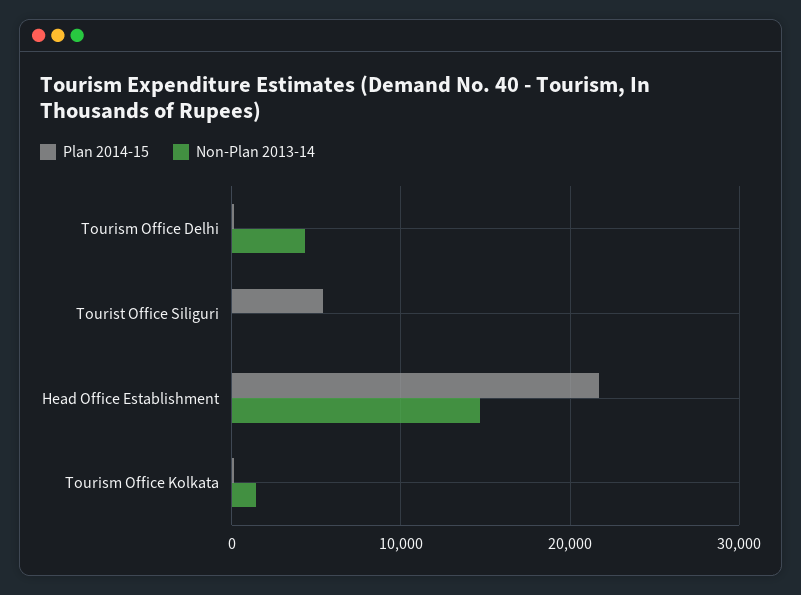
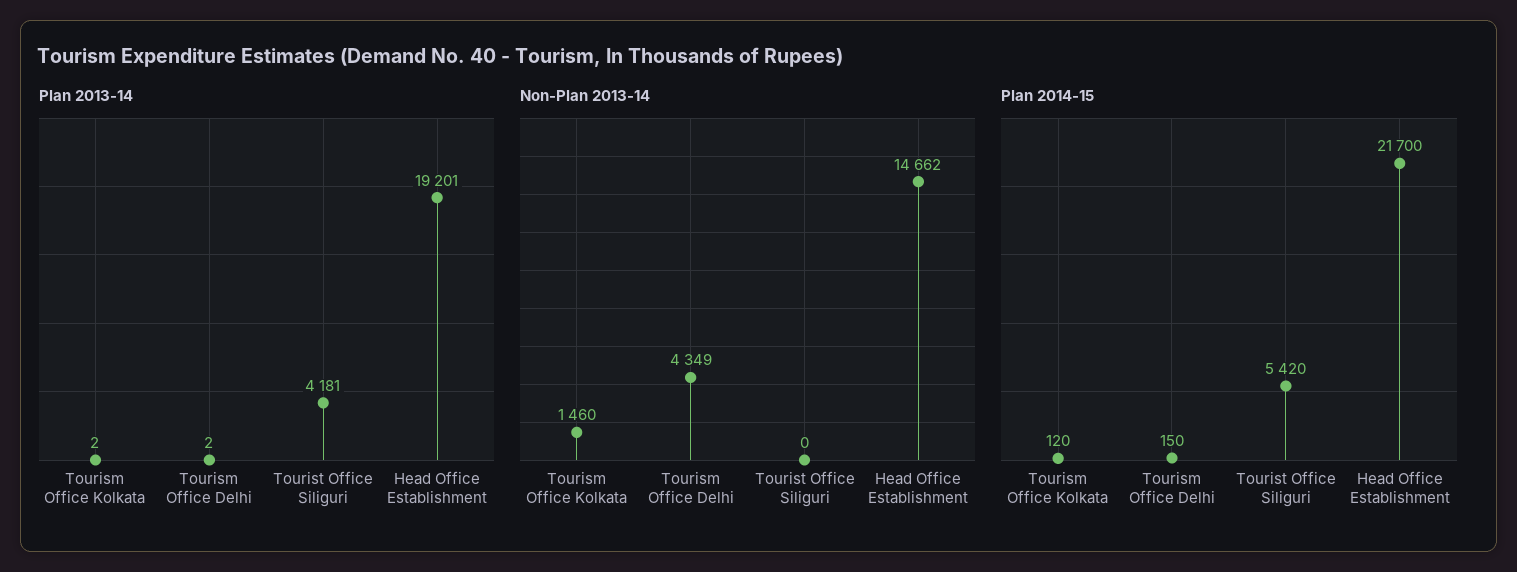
  {
    "Plan 2014-15": {
      "Tourism Office Delhi": 150,
      "Tourist Office Siliguri": 5420,
      "Head Office Establishment": 21700,
      "Tourism Office Kolkata": 120
    },
    "Non-Plan 2013-14": {
      "Tourism Office Delhi": 4349,
      "Tourist Office Siliguri": 0,
      "Head Office Establishment": 14662,
      "Tourism Office Kolkata": 1460
-   }
+   },
+   "Plan 2013-14": {
+     "Tourism Office Kolkata": 2,
+     "Tourism Office Delhi": 2,
+     "Tourist Office Siliguri": 4181,
+     "Head Office Establishment": 19201
+   }
  }

